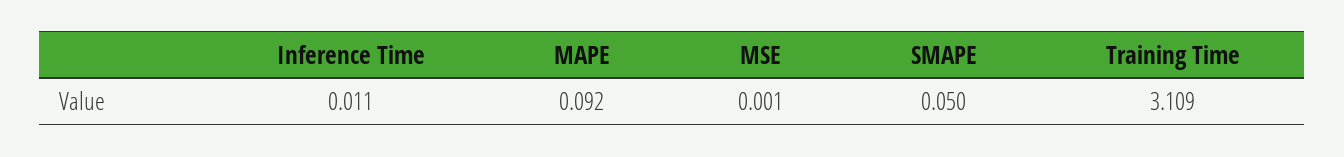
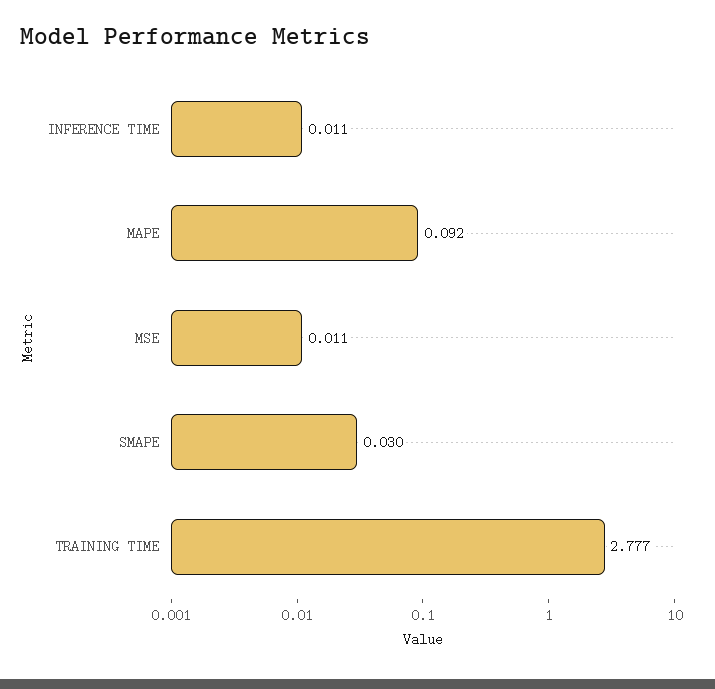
  {
    "Inference Time": 0.011,
    "MAPE": 0.092,
-   "MSE": 0.001,
+   "MSE": 0.011,
-   "SMAPE": 0.05,
+   "SMAPE": 0.03,
-   "Training Time": 3.109
+   "Training Time": 2.777
  }

